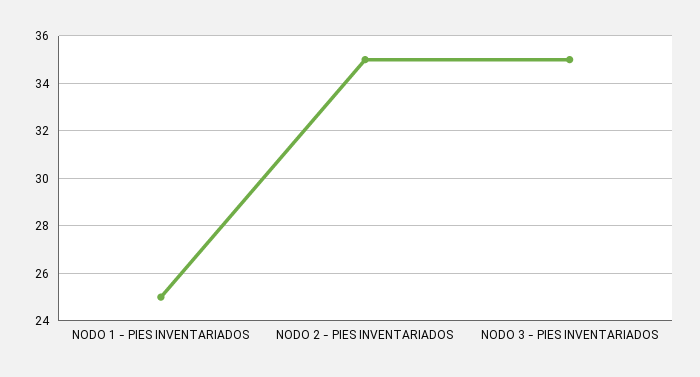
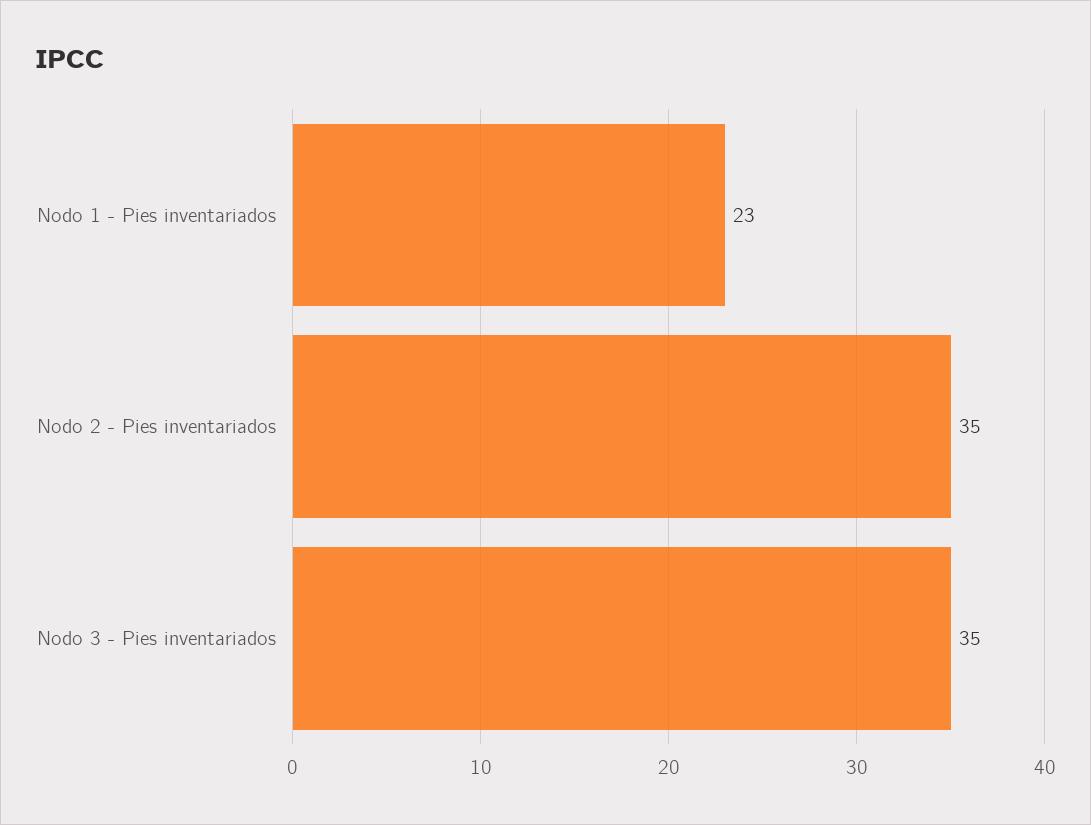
  {
-   "NODO 1 - PIES INVENTARIADOS": 25,
+   "NODO 1 - PIES INVENTARIADOS": 23,
    "NODO 2 - PIES INVENTARIADOS": 35,
    "NODO 3 - PIES INVENTARIADOS": 35
  }

